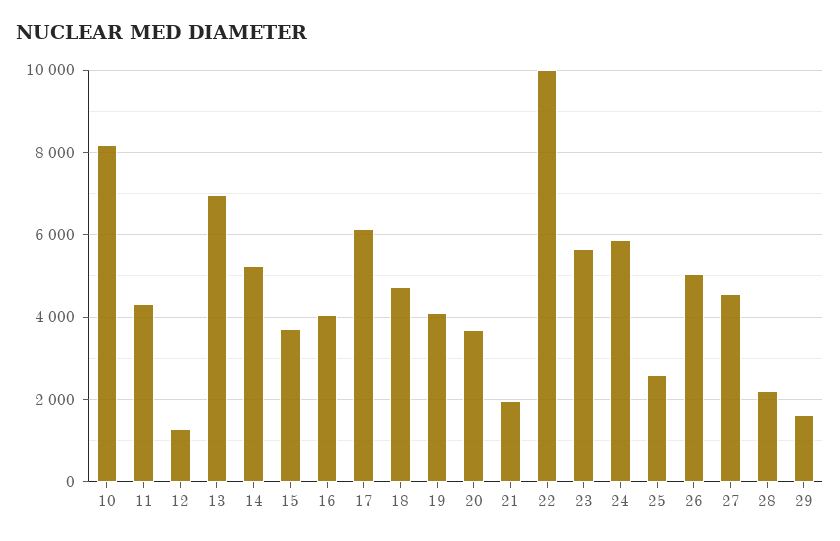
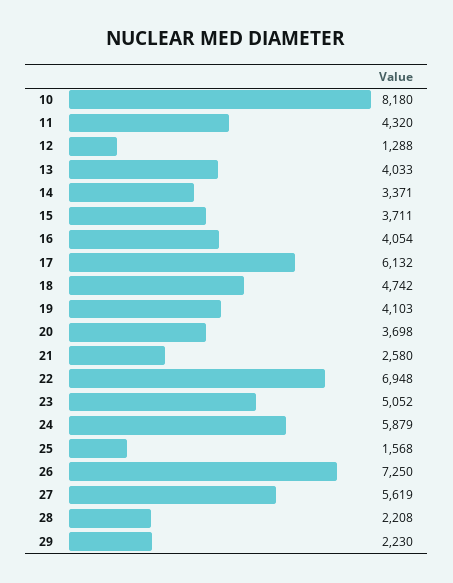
  {
    "10": 8180,
    "11": 4320,
    "12": 1288,
-   "13": 7000,
+   "13": 4033,
-   "14": 5200,
+   "14": 3371,
    "15": 3711,
    "16": 4054,
    "17": 6132,
    "18": 4742,
    "19": 4103,
    "20": 3698,
-   "21": 2000,
+   "21": 2580,
-   "22": 10000,
+   "22": 6948,
-   "23": 5600,
+   "23": 5052,
    "24": 5879,
-   "25": 2600,
+   "25": 1568,
-   "26": 5000,
+   "26": 7250,
-   "27": 4600,
+   "27": 5619,
    "28": 2208,
-   "29": 1600
+   "29": 2230
  }

